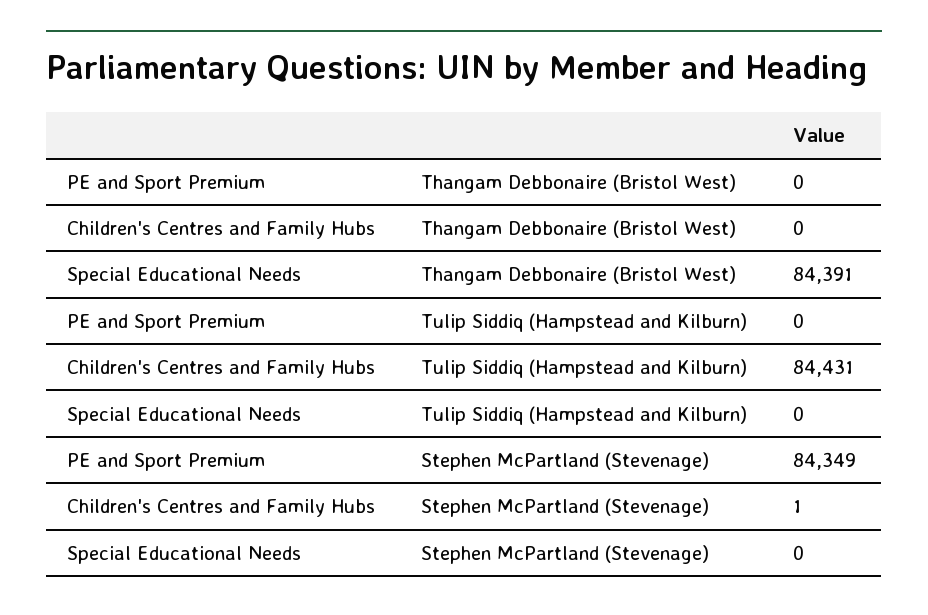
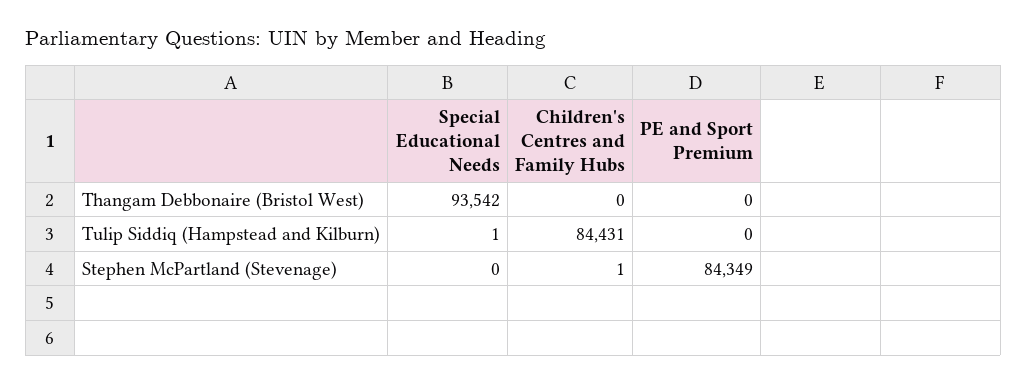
  {
    "PE and Sport Premium": {
      "Thangam Debbonaire (Bristol West)": 0,
      "Tulip Siddiq (Hampstead and Kilburn)": 0,
      "Stephen McPartland (Stevenage)": 84349
    },
    "Children's Centres and Family Hubs": {
      "Thangam Debbonaire (Bristol West)": 0,
      "Tulip Siddiq (Hampstead and Kilburn)": 84431,
      "Stephen McPartland (Stevenage)": 1
    },
    "Special Educational Needs": {
-     "Thangam Debbonaire (Bristol West)": 84391,
+     "Thangam Debbonaire (Bristol West)": 93542,
-     "Tulip Siddiq (Hampstead and Kilburn)": 0,
+     "Tulip Siddiq (Hampstead and Kilburn)": 1,
      "Stephen McPartland (Stevenage)": 0
    }
  }

